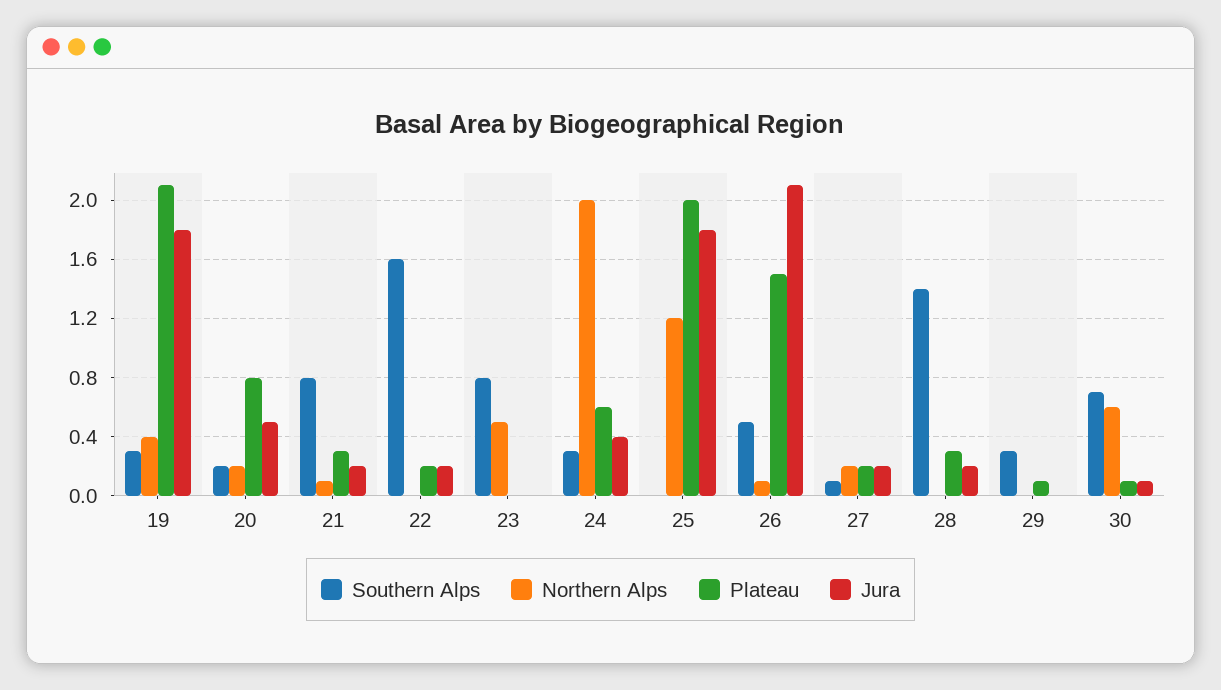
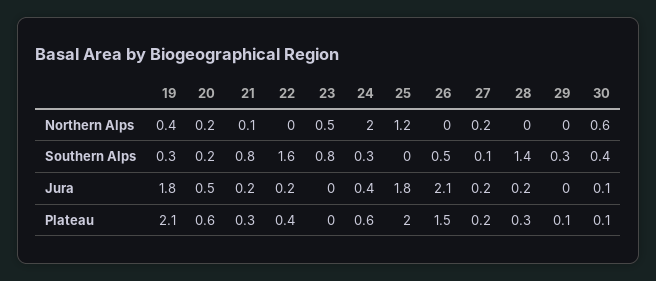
  {
    "Southern Alps": {
      "19": 0.3,
      "20": 0.2,
      "21": 0.8,
      "22": 1.6,
      "23": 0.8,
      "24": 0.3,
      "25": 0,
      "26": 0.5,
      "27": 0.1,
      "28": 1.4,
      "29": 0.3,
-     "30": 0.7
+     "30": 0.4
    },
    "Northern Alps": {
      "19": 0.4,
      "20": 0.2,
      "21": 0.1,
      "22": 0,
      "23": 0.5,
      "24": 2,
      "25": 1.2,
-     "26": 0.1,
+     "26": 0,
      "27": 0.2,
      "28": 0,
      "29": 0,
      "30": 0.6
    },
    "Plateau": {
      "19": 2.1,
-     "20": 0.8,
+     "20": 0.6,
      "21": 0.3,
-     "22": 0.2,
+     "22": 0.4,
      "23": 0,
      "24": 0.6,
      "25": 2,
      "26": 1.5,
      "27": 0.2,
      "28": 0.3,
      "29": 0.1,
      "30": 0.1
    },
    "Jura": {
      "19": 1.8,
      "20": 0.5,
      "21": 0.2,
      "22": 0.2,
      "23": 0,
      "24": 0.4,
      "25": 1.8,
      "26": 2.1,
      "27": 0.2,
      "28": 0.2,
      "29": 0,
      "30": 0.1
    }
  }

